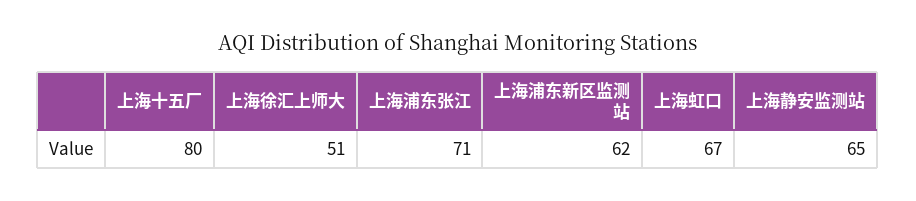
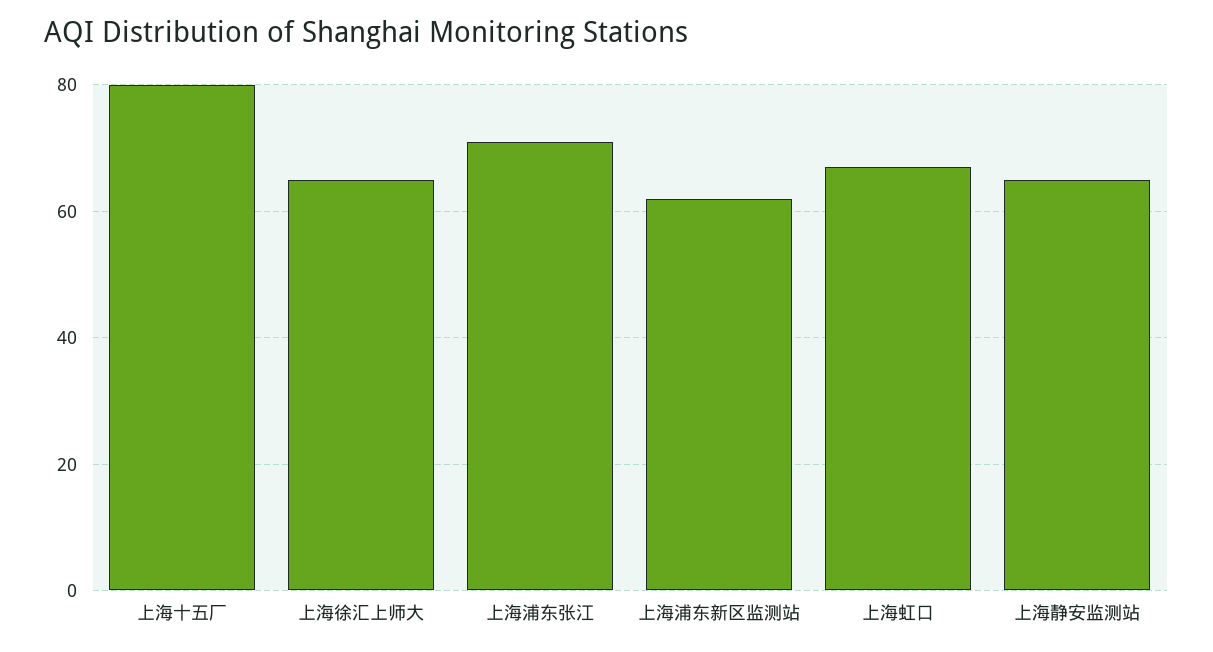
  {
    "上海十五厂": 80,
-   "上海徐汇上师大": 51,
+   "上海徐汇上师大": 65,
    "上海浦东张江": 71,
    "上海浦东新区监测站": 62,
    "上海虹口": 67,
    "上海静安监测站": 65
  }

